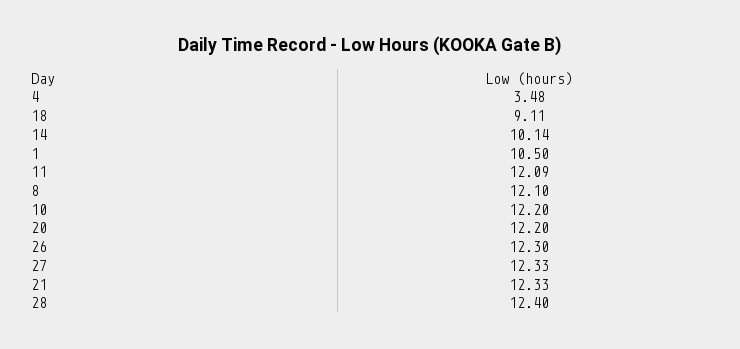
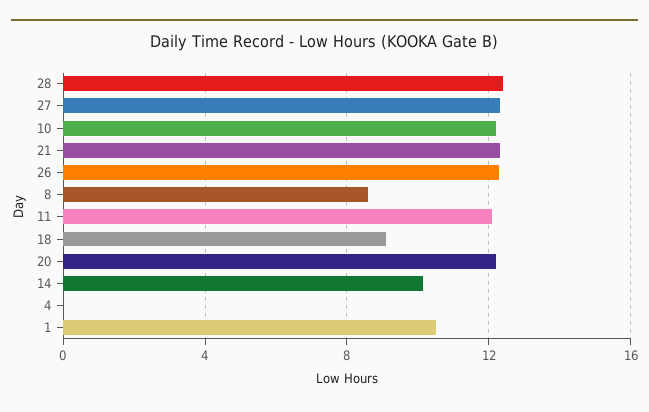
  {
-   "4": 3.48,
+   "4": 0,
    "18": 9.11,
    "14": 10.14,
    "1": 10.5,
    "11": 12.09,
-   "8": 12.1,
+   "8": 8.5,
    "10": 12.2,
    "20": 12.2,
    "26": 12.3,
    "27": 12.33,
    "21": 12.33,
    "28": 12.4
  }

